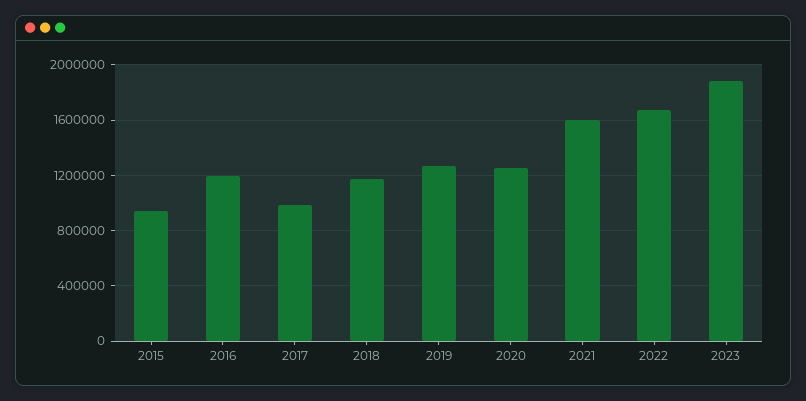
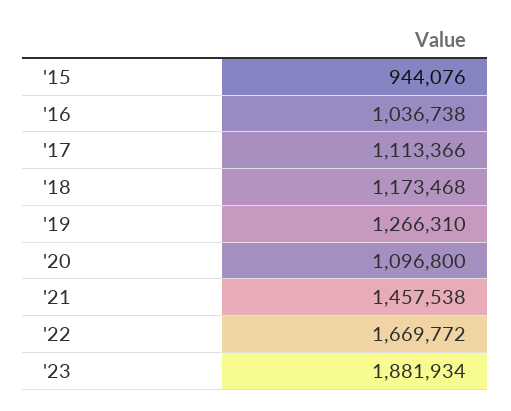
  {
    "2015": 944076,
-   "2016": 1200000,
+   "2016": 1036738,
-   "2017": 1000000,
+   "2017": 1113366,
    "2018": 1173468,
    "2019": 1266310,
-   "2020": 1250000,
+   "2020": 1096800,
-   "2021": 1600000,
+   "2021": 1457538,
    "2022": 1669772,
    "2023": 1881934
  }

